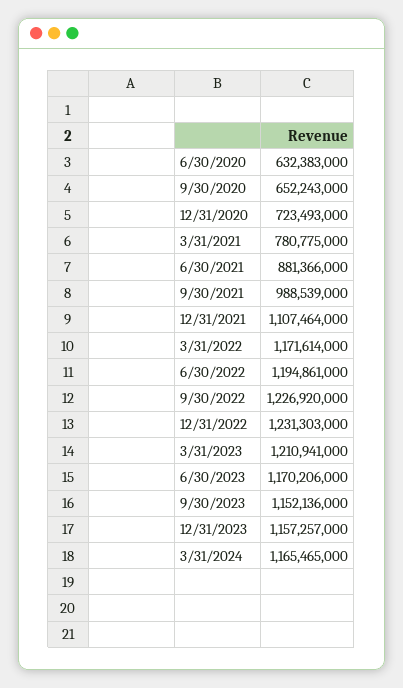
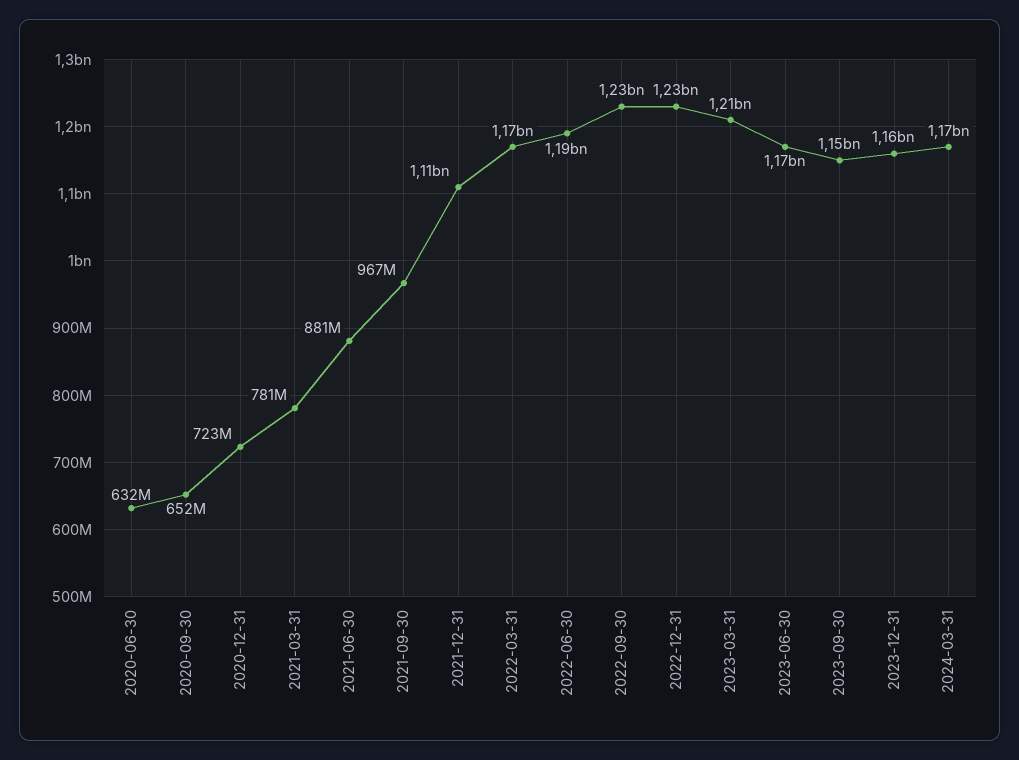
  {
    "6/30/2020": 632383000,
    "9/30/2020": 652243000,
    "12/31/2020": 723493000,
    "3/31/2021": 780775000,
    "6/30/2021": 881366000,
-   "9/30/2021": 988539000,
+   "9/30/2021": 967000000,
    "12/31/2021": 1107464000,
    "3/31/2022": 1171614000,
    "6/30/2022": 1194861000,
    "9/30/2022": 1226920000,
    "12/31/2022": 1231303000,
    "3/31/2023": 1210941000,
    "6/30/2023": 1170206000,
    "9/30/2023": 1152136000,
    "12/31/2023": 1157257000,
    "3/31/2024": 1165465000
  }

